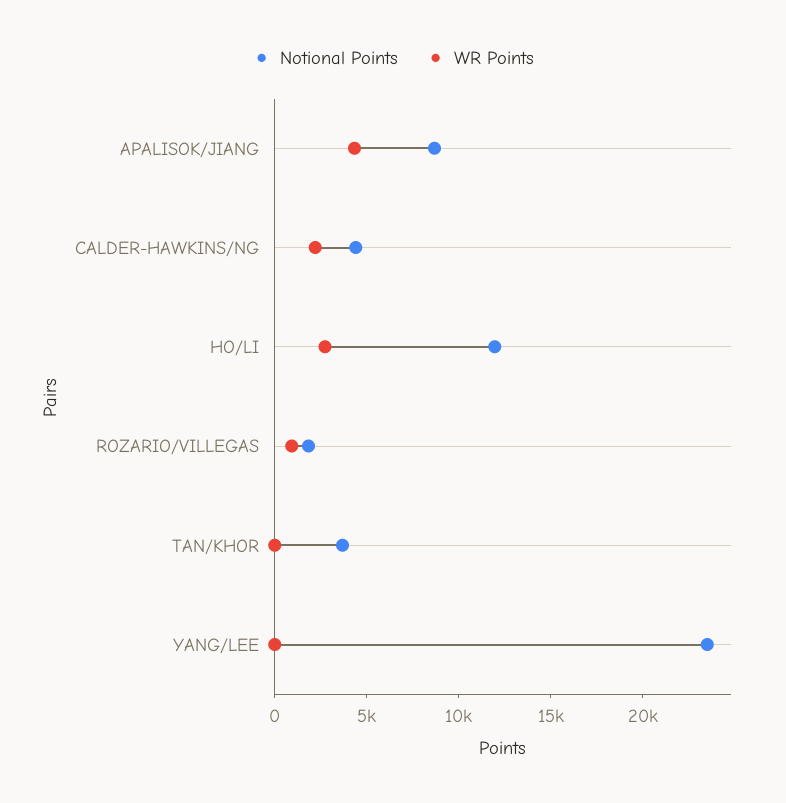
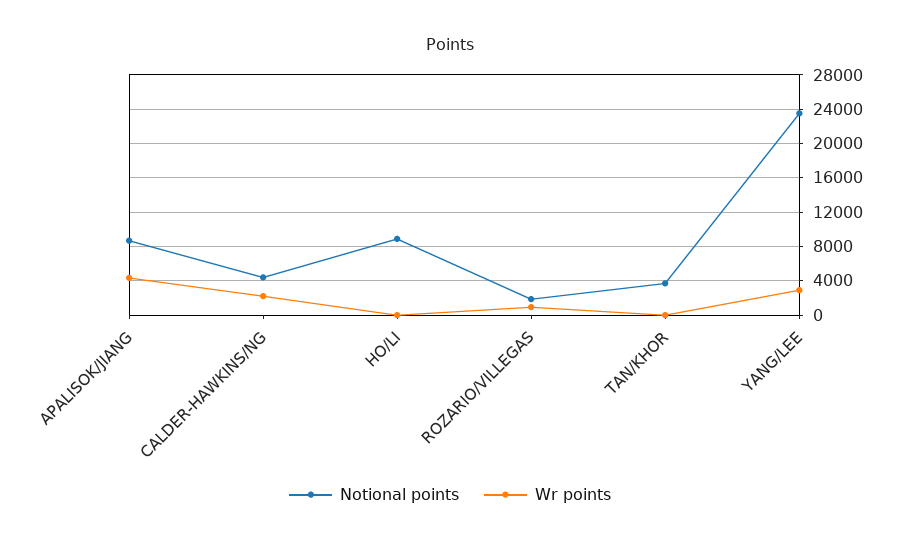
  {
    "Notional Points": {
      "APALISOK/JIANG": 9000,
      "CALDER-HAWKINS/NG": 4000,
-     "HO/LI": 12000,
+     "HO/LI": 9000,
      "ROZARIO/VILLEGAS": 2000,
      "TAN/KHOR": 4000,
      "YANG/LEE": 24000
    },
    "WR Points": {
      "APALISOK/JIANG": 4000,
      "CALDER-HAWKINS/NG": 2000,
-     "HO/LI": 3000,
+     "HO/LI": 0,
      "ROZARIO/VILLEGAS": 1000,
      "TAN/KHOR": 0,
-     "YANG/LEE": 0
+     "YANG/LEE": 3000
    }
  }

